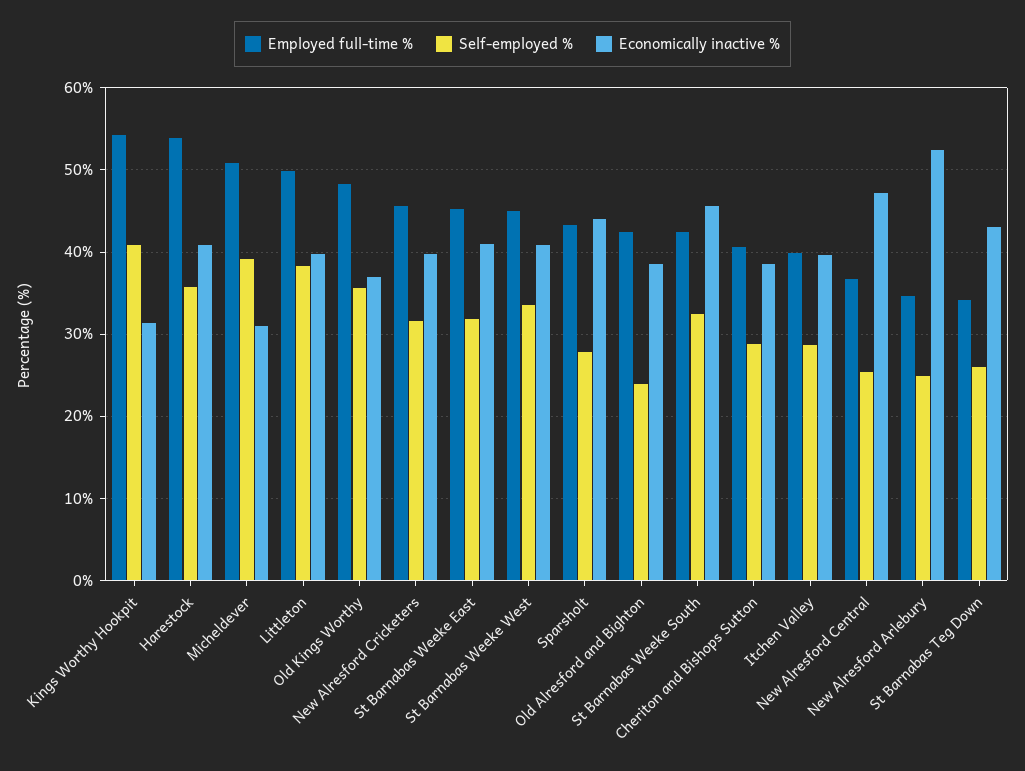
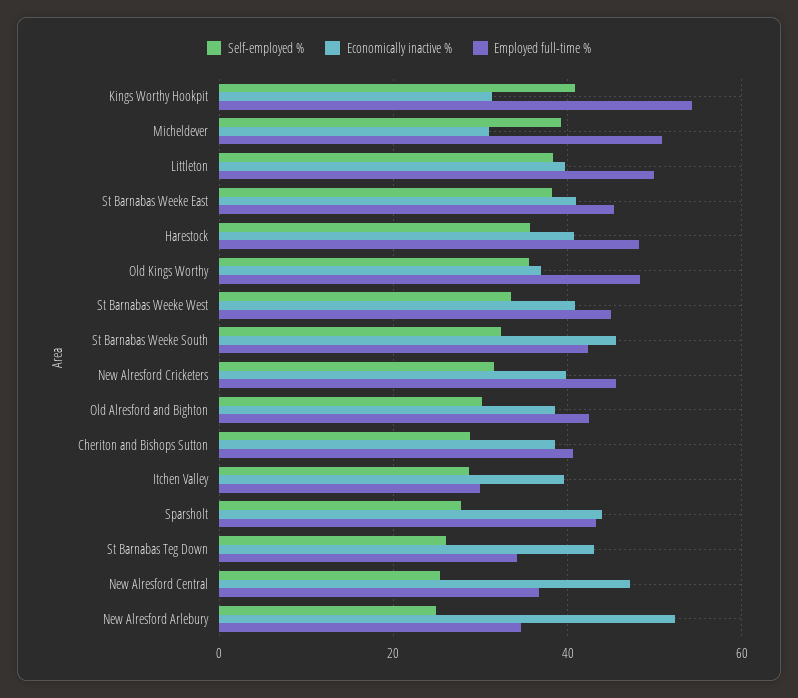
  {
    "Employed full-time %": {
      "Kings Worthy Hookpit": 54,
-     "Harestock": 54,
+     "Harestock": 48,
      "Micheldever": 51,
      "Littleton": 50,
      "Old Kings Worthy": 48,
      "New Alresford Cricketers": 46,
      "St Barnabas Weeke East": 45,
      "St Barnabas Weeke West": 45,
      "Sparsholt": 43,
      "Old Alresford and Bighton": 43,
      "St Barnabas Weeke South": 42,
      "Cheriton and Bishops Sutton": 41,
-     "Itchen Valley": 40,
+     "Itchen Valley": 30,
      "New Alresford Central": 37,
      "New Alresford Arlebury": 35,
      "St Barnabas Teg Down": 34
    },
    "Self-employed %": {
      "Kings Worthy Hookpit": 41,
      "Harestock": 36,
      "Micheldever": 39,
      "Littleton": 38,
      "Old Kings Worthy": 36,
      "New Alresford Cricketers": 32,
-     "St Barnabas Weeke East": 32,
+     "St Barnabas Weeke East": 38,
      "St Barnabas Weeke West": 34,
      "Sparsholt": 28,
-     "Old Alresford and Bighton": 24,
+     "Old Alresford and Bighton": 30,
      "St Barnabas Weeke South": 32,
      "Cheriton and Bishops Sutton": 29,
      "Itchen Valley": 29,
      "New Alresford Central": 25,
      "New Alresford Arlebury": 25,
      "St Barnabas Teg Down": 26
    },
    "Economically inactive %": {
      "Kings Worthy Hookpit": 31,
      "Harestock": 41,
      "Micheldever": 31,
      "Littleton": 40,
      "Old Kings Worthy": 37,
      "New Alresford Cricketers": 40,
      "St Barnabas Weeke East": 41,
      "St Barnabas Weeke West": 41,
      "Sparsholt": 44,
      "Old Alresford and Bighton": 39,
      "St Barnabas Weeke South": 46,
      "Cheriton and Bishops Sutton": 39,
      "Itchen Valley": 40,
      "New Alresford Central": 47,
      "New Alresford Arlebury": 52,
      "St Barnabas Teg Down": 43
    }
  }

